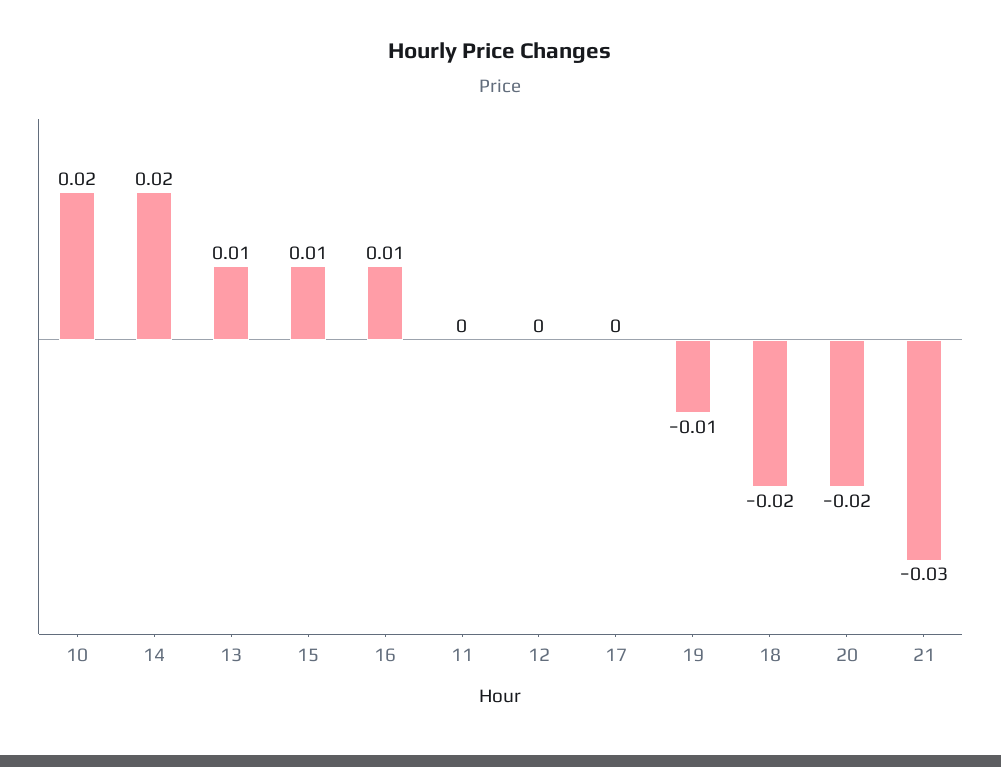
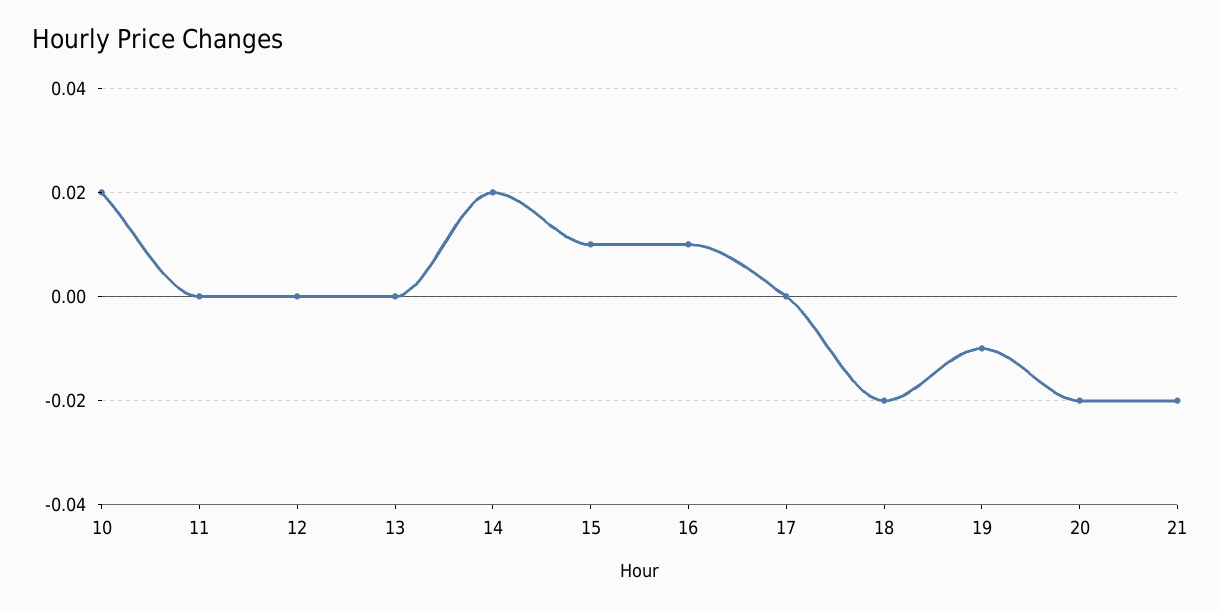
  {
    "10": 0.02,
    "14": 0.02,
-   "13": 0.01,
+   "13": 0,
    "15": 0.01,
    "16": 0.01,
    "11": 0,
    "12": 0,
    "17": 0,
    "19": -0.01,
    "18": -0.02,
    "20": -0.02,
-   "21": -0.03
+   "21": -0.02
  }

